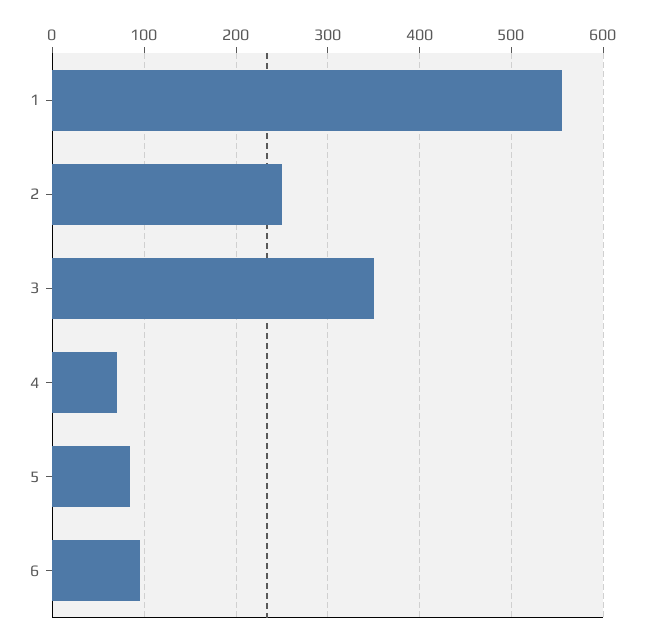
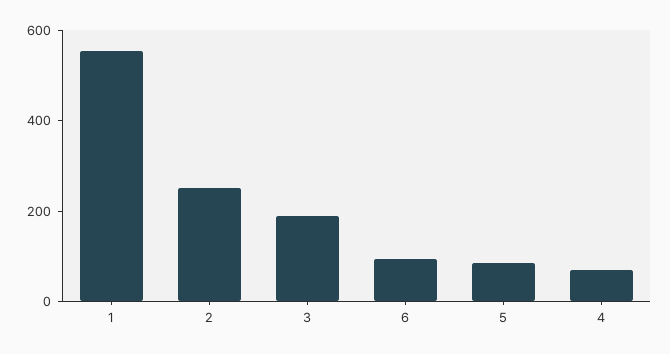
  {
    "1": 560,
    "2": 250,
-   "3": 350,
+   "3": 200,
    "4": 70,
    "5": 90,
    "6": 100
  }

